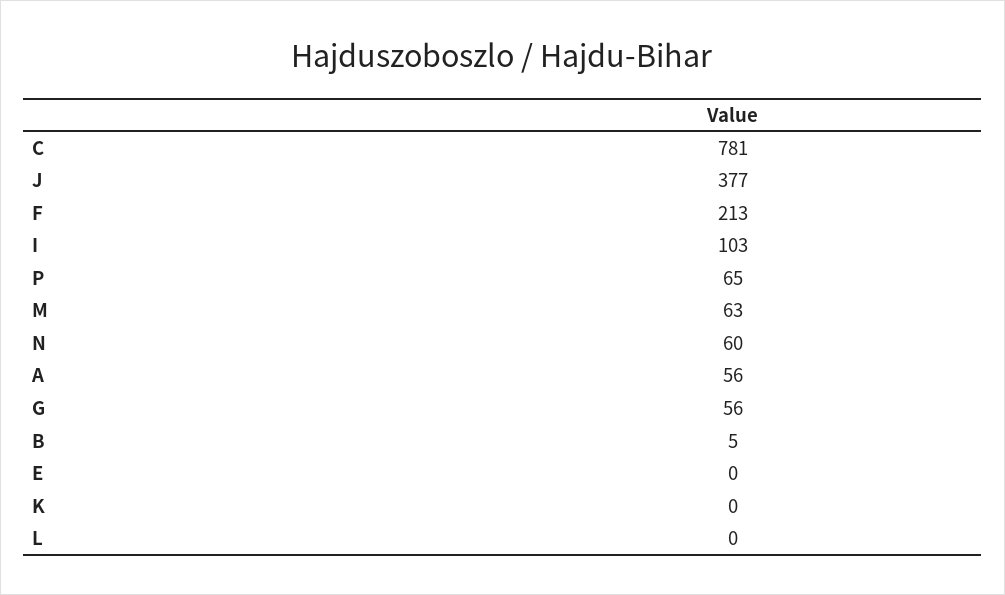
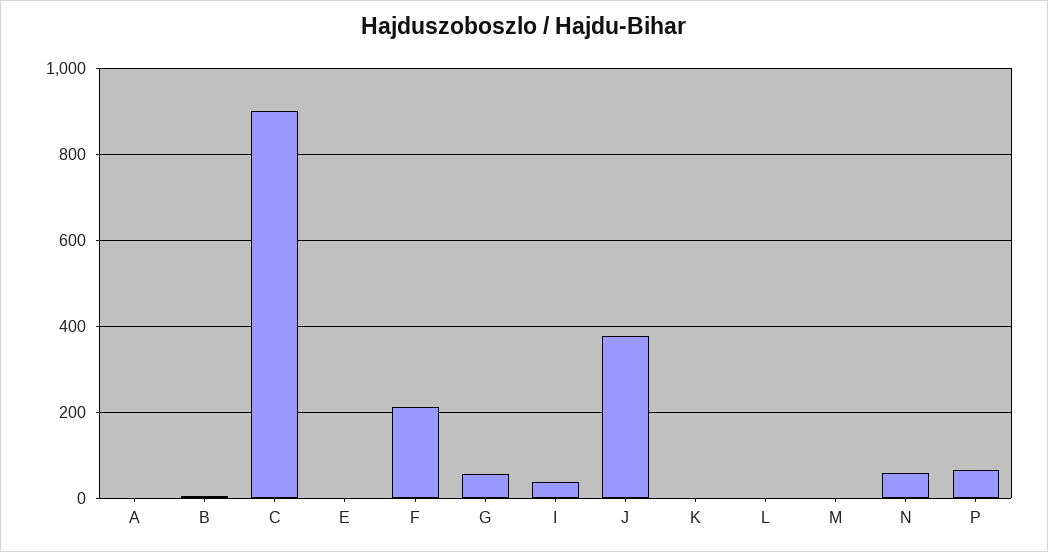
  {
-   "C": 781,
+   "C": 900,
    "J": 377,
    "F": 213,
-   "I": 103,
+   "I": 40,
    "P": 65,
-   "M": 63,
+   "M": 0,
    "N": 60,
-   "A": 56,
+   "A": 0,
    "G": 56,
    "B": 5,
    "E": 0,
    "K": 0,
    "L": 0
  }

